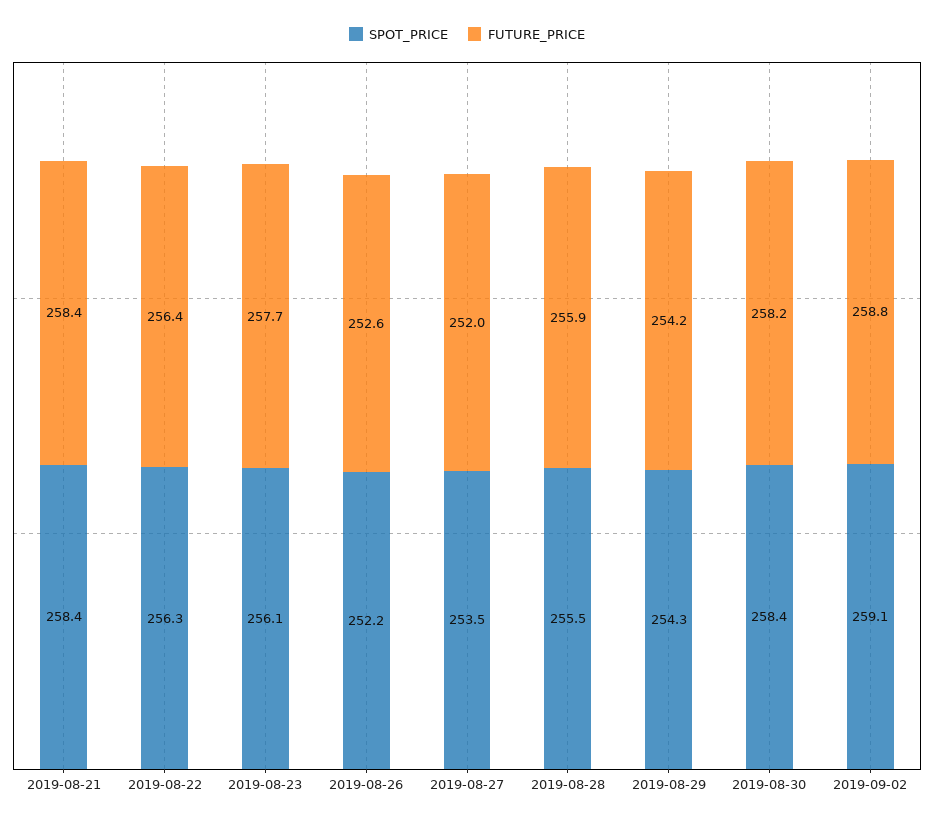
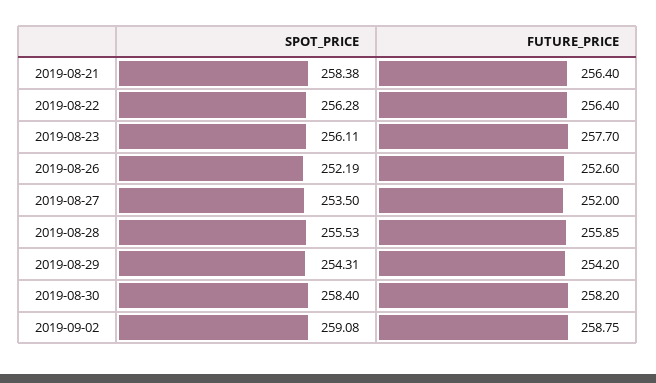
  {
    "SPOT_PRICE": {
      "2019-08-21": 258.38,
      "2019-08-22": 256.28,
      "2019-08-23": 256.11,
      "2019-08-26": 252.19,
      "2019-08-27": 253.5,
      "2019-08-28": 255.53,
      "2019-08-29": 254.31,
      "2019-08-30": 258.4,
      "2019-09-02": 259.08
    },
    "FUTURE_PRICE": {
-     "2019-08-21": 258.4,
+     "2019-08-21": 256.4,
      "2019-08-22": 256.4,
      "2019-08-23": 257.7,
      "2019-08-26": 252.6,
      "2019-08-27": 252,
      "2019-08-28": 255.85,
      "2019-08-29": 254.2,
      "2019-08-30": 258.2,
      "2019-09-02": 258.75
    }
  }

